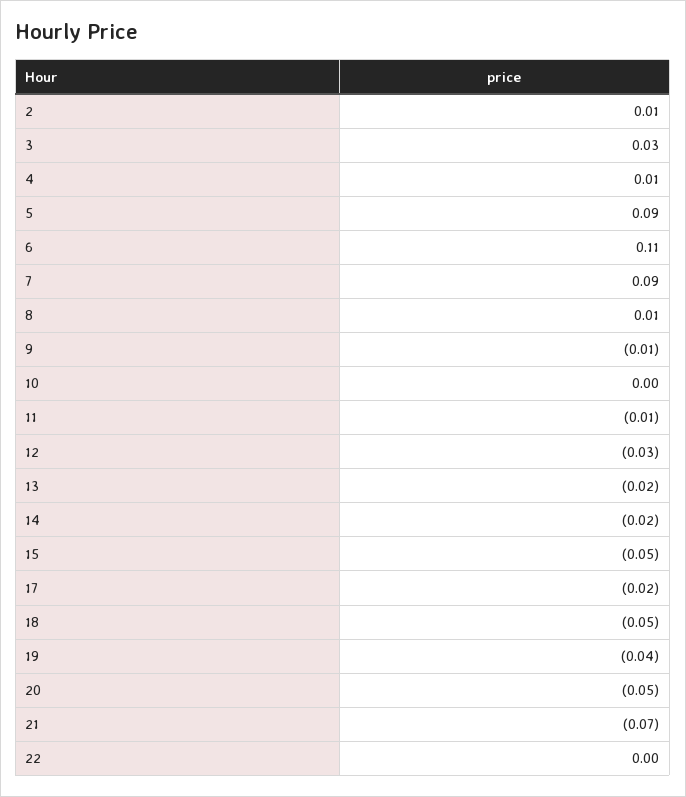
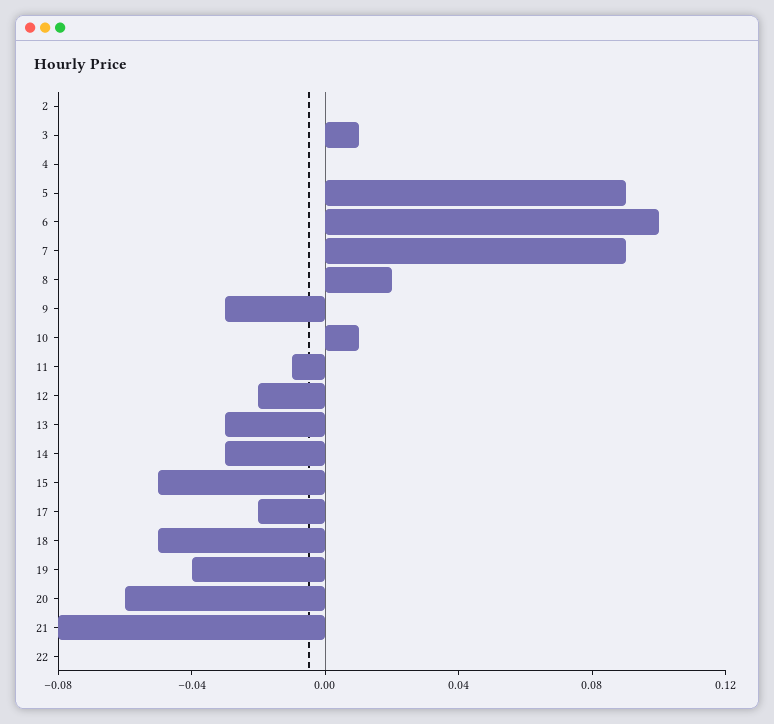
  {
-   "2": 0.01,
+   "2": 0,
-   "3": 0.03,
+   "3": 0.01,
-   "4": 0.01,
+   "4": 0,
    "5": 0.09,
-   "6": 0.11,
+   "6": 0.1,
    "7": 0.09,
-   "8": 0.01,
+   "8": 0.02,
-   "9": -0.01,
+   "9": -0.03,
-   "10": 0,
+   "10": 0.01,
    "11": -0.01,
-   "12": -0.03,
+   "12": -0.02,
-   "13": -0.02,
+   "13": -0.03,
-   "14": -0.02,
+   "14": -0.03,
    "15": -0.05,
    "17": -0.02,
    "18": -0.05,
    "19": -0.04,
-   "20": -0.05,
+   "20": -0.06,
-   "21": -0.07,
+   "21": -0.08,
    "22": 0
  }

